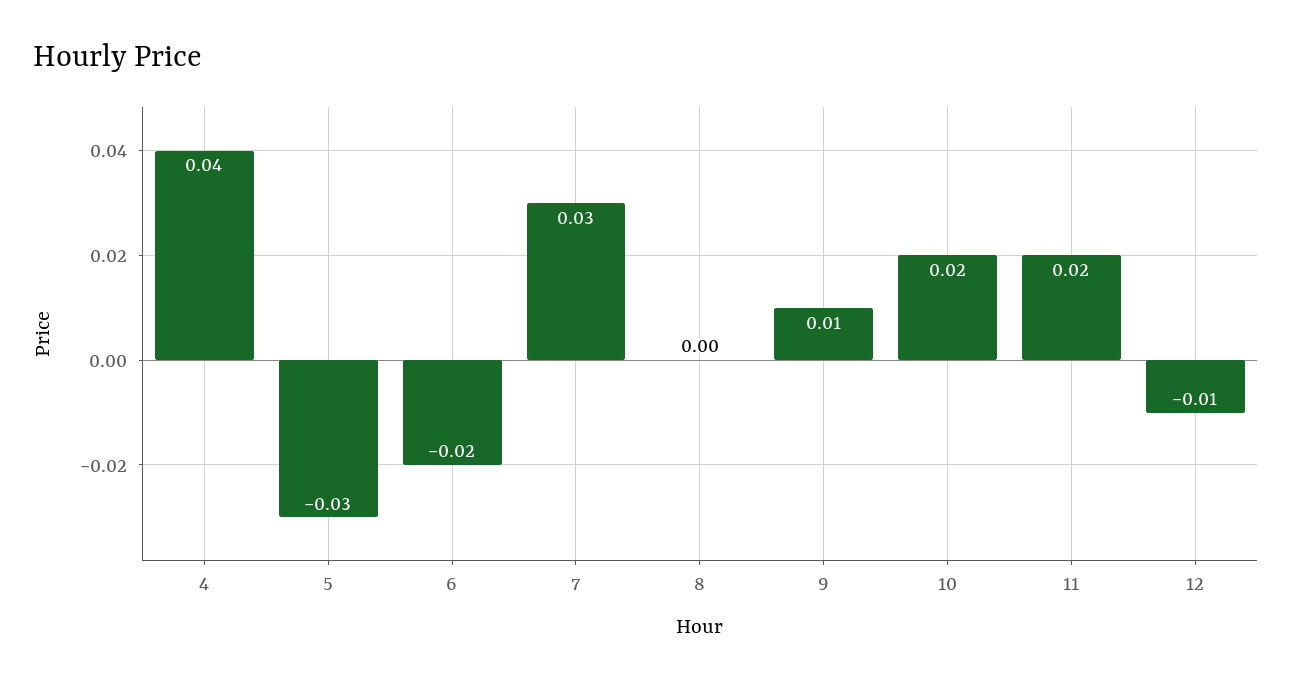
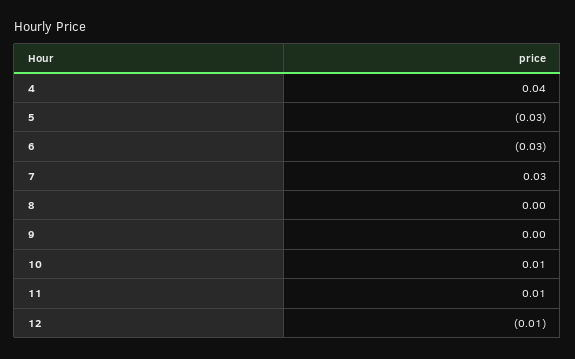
  {
    "4": 0.04,
    "5": -0.03,
-   "6": -0.02,
+   "6": -0.03,
    "7": 0.03,
    "8": 0,
-   "9": 0.01,
+   "9": 0,
-   "10": 0.02,
+   "10": 0.01,
-   "11": 0.02,
+   "11": 0.01,
    "12": -0.01
  }

